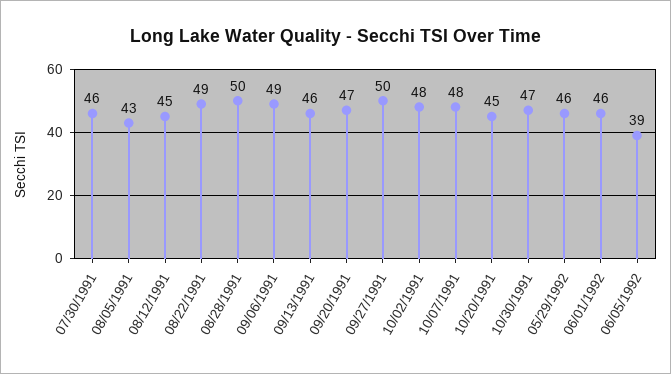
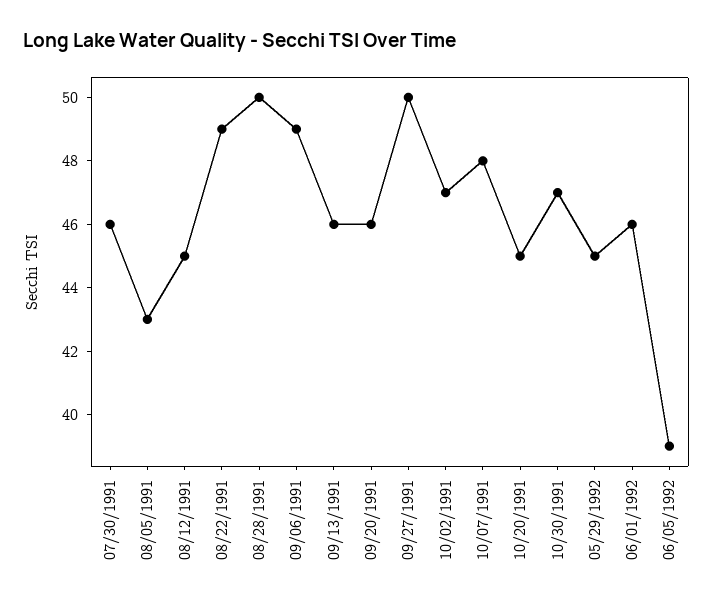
  {
    "07/30/1991": 46,
    "08/05/1991": 43,
    "08/12/1991": 45,
    "08/22/1991": 49,
    "08/28/1991": 50,
    "09/06/1991": 49,
    "09/13/1991": 46,
-   "09/20/1991": 47,
+   "09/20/1991": 46,
    "09/27/1991": 50,
-   "10/02/1991": 48,
+   "10/02/1991": 47,
    "10/07/1991": 48,
    "10/20/1991": 45,
    "10/30/1991": 47,
-   "05/29/1992": 46,
+   "05/29/1992": 45,
    "06/01/1992": 46,
    "06/05/1992": 39
  }

